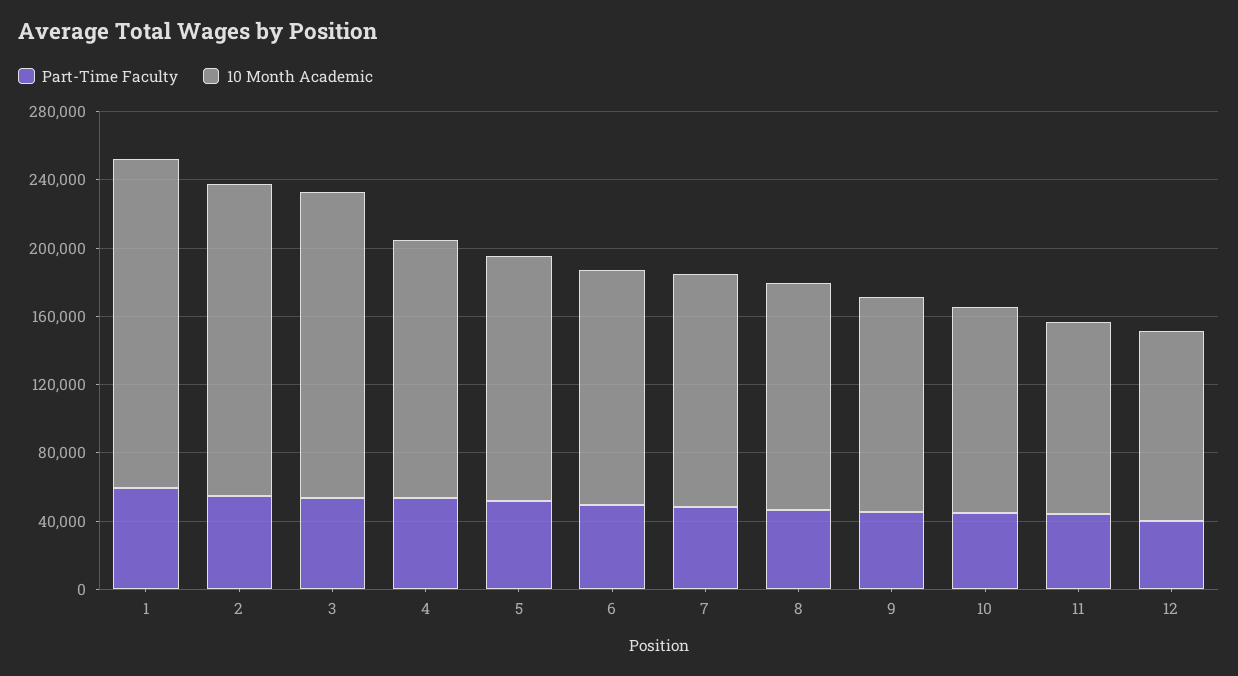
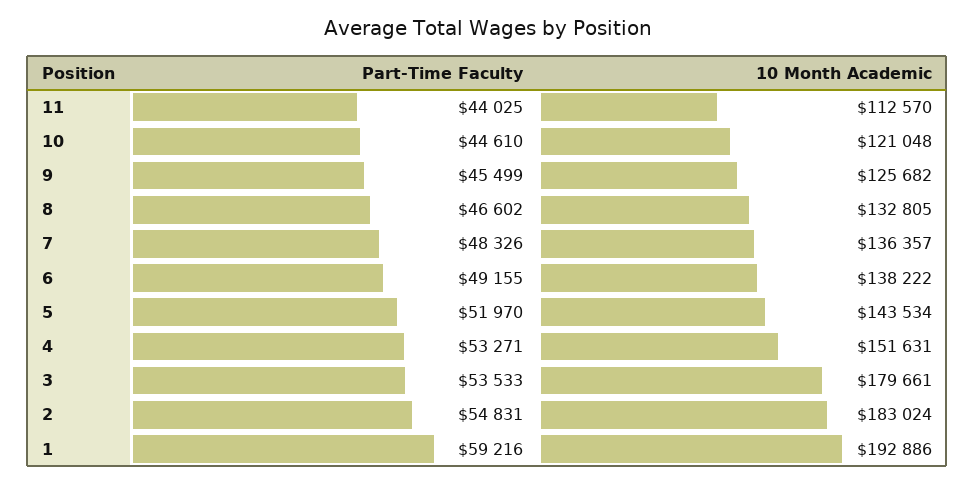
  {
    "Part-Time Faculty": {
      "1": 59216,
      "2": 54831,
      "3": 53533,
      "4": 53271,
      "5": 51970,
      "6": 49155,
      "7": 48326,
      "8": 46602,
      "9": 45499,
      "10": 44610,
-     "11": 44025,
+     "11": 44025
-     "12": 40000
    },
    "10 Month Academic": {
      "1": 192886,
      "2": 183024,
      "3": 179661,
      "4": 151631,
      "5": 143534,
      "6": 138222,
      "7": 136357,
      "8": 132805,
      "9": 125682,
      "10": 121048,
-     "11": 112570,
+     "11": 112570
-     "12": 110000
    }
  }

